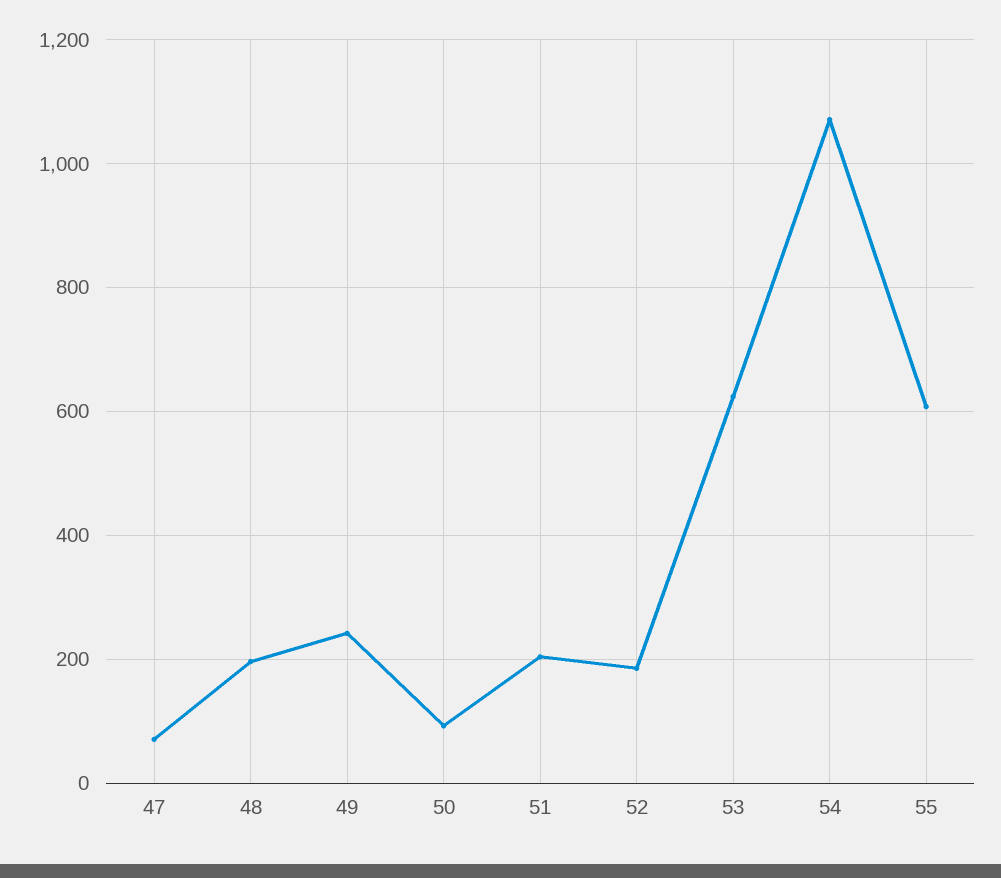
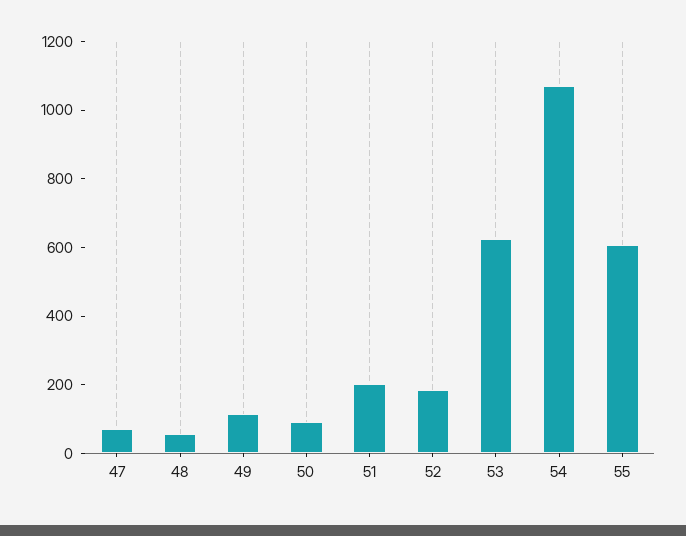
  {
    "47": 80,
-   "48": 200,
+   "48": 50,
-   "49": 240,
+   "49": 100,
    "50": 100,
    "51": 200,
    "52": 180,
    "53": 620,
    "54": 1080,
    "55": 600
  }

